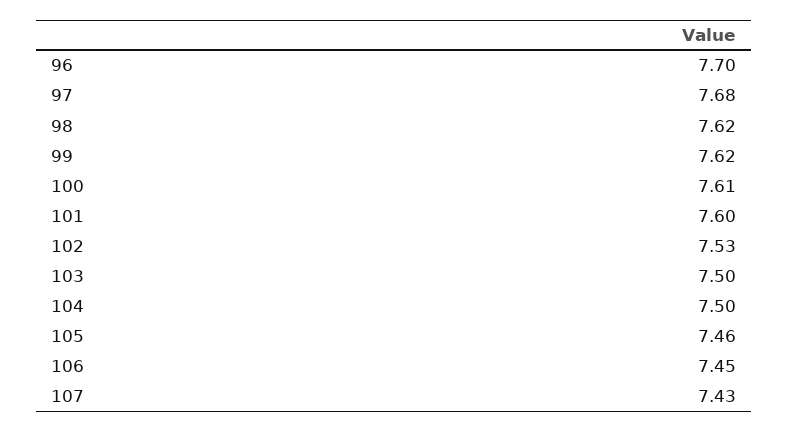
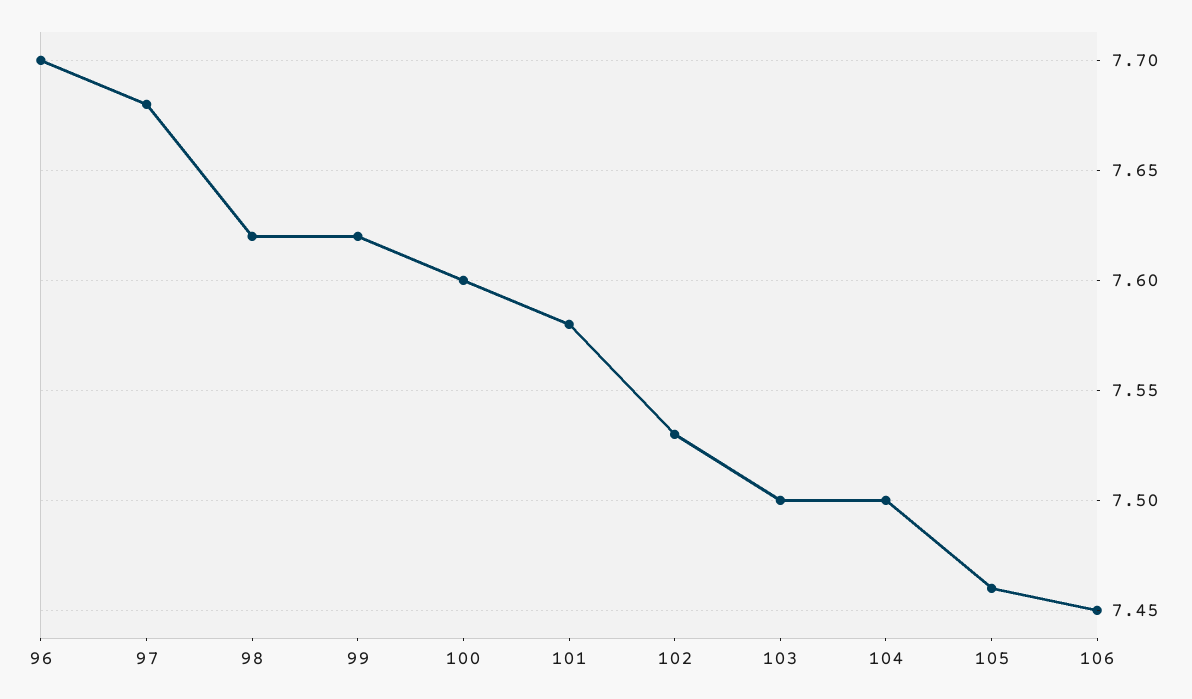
  {
    "96": 7.7,
    "97": 7.68,
    "98": 7.62,
    "99": 7.62,
-   "100": 7.61,
+   "100": 7.6,
-   "101": 7.6,
+   "101": 7.58,
    "102": 7.53,
    "103": 7.5,
    "104": 7.5,
    "105": 7.46,
-   "106": 7.45,
+   "106": 7.45
-   "107": 7.43
  }

